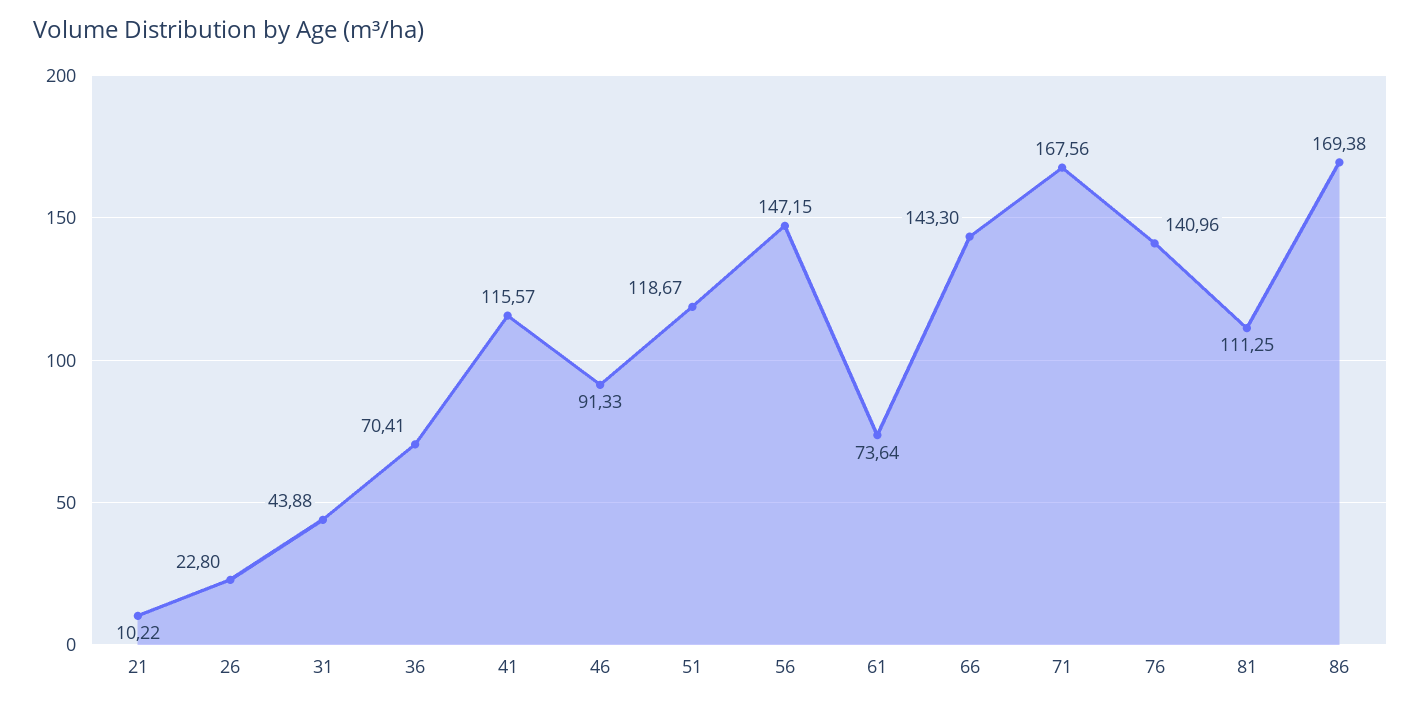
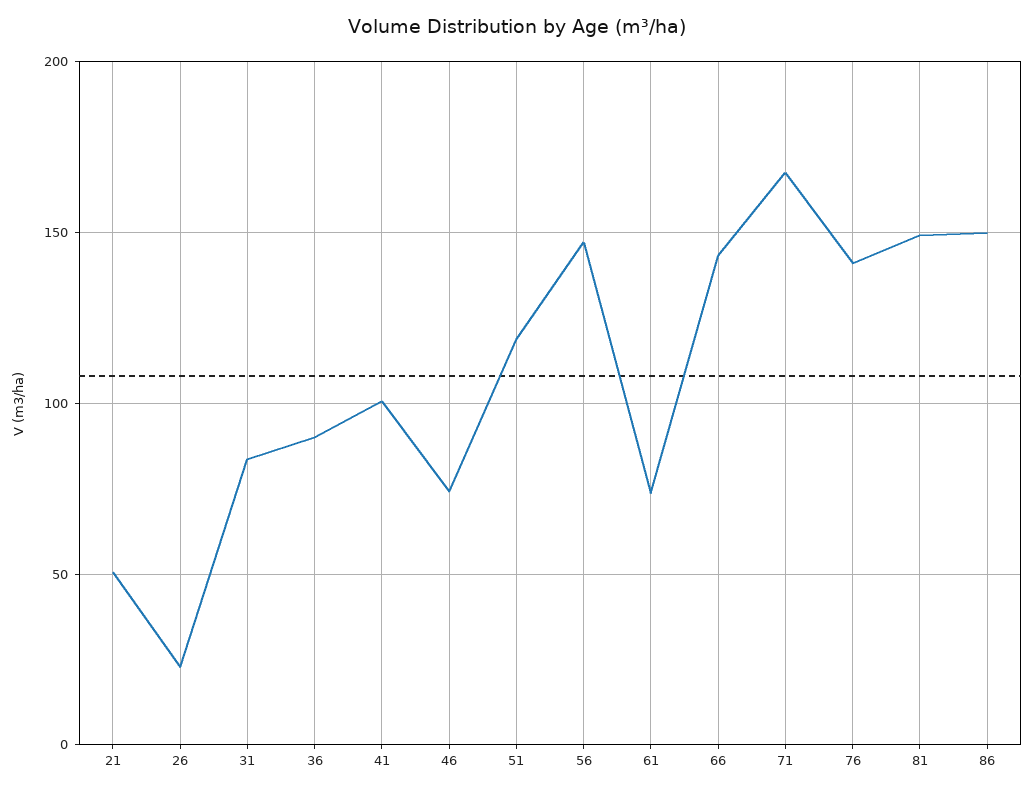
  {
-   "21": 10.22,
+   "21": 50,
    "26": 22.8,
-   "31": 43.88,
+   "31": 85,
-   "36": 70.41,
+   "36": 90,
-   "41": 115.57,
+   "41": 100,
-   "46": 91.33,
+   "46": 75,
    "51": 118.67,
    "56": 147.15,
    "61": 73.64,
    "66": 143.3,
    "71": 167.56,
    "76": 140.96,
-   "81": 111.25,
+   "81": 150,
-   "86": 169.38
+   "86": 150
  }

